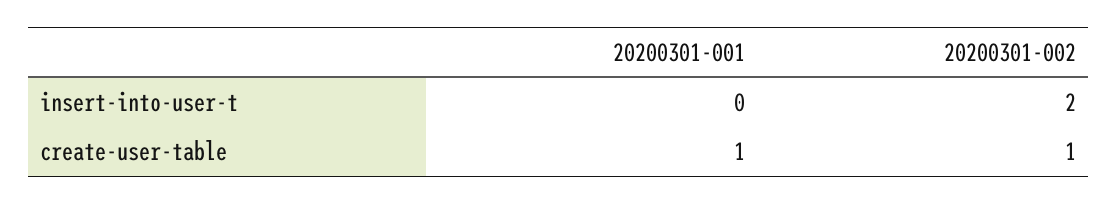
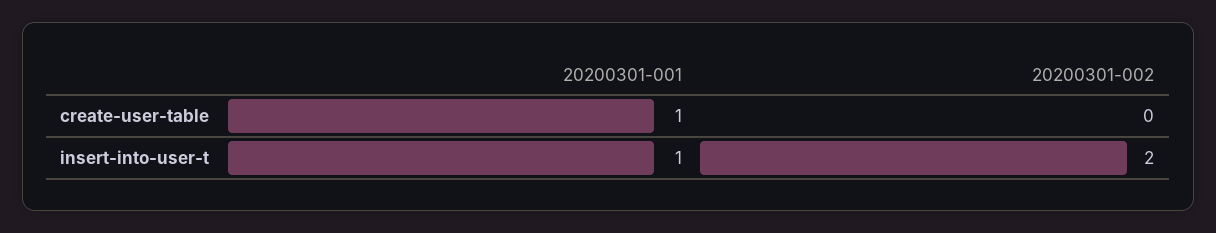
  {
    "20200301-001": {
-     "insert-into-user-t": 0,
+     "insert-into-user-t": 1,
      "create-user-table": 1
    },
    "20200301-002": {
      "insert-into-user-t": 2,
-     "create-user-table": 1
+     "create-user-table": 0
    }
  }

